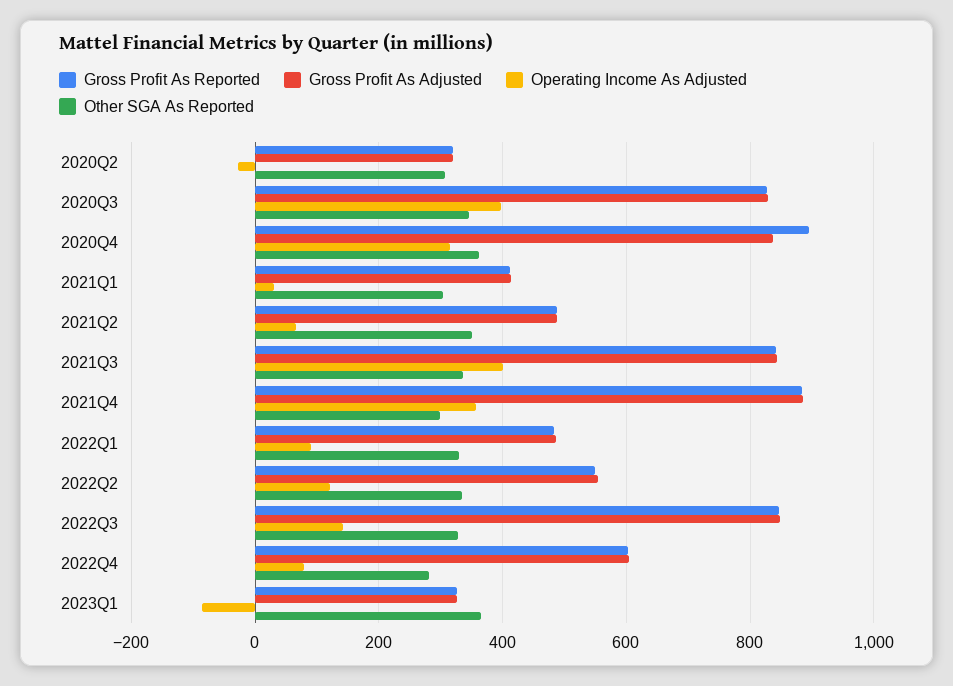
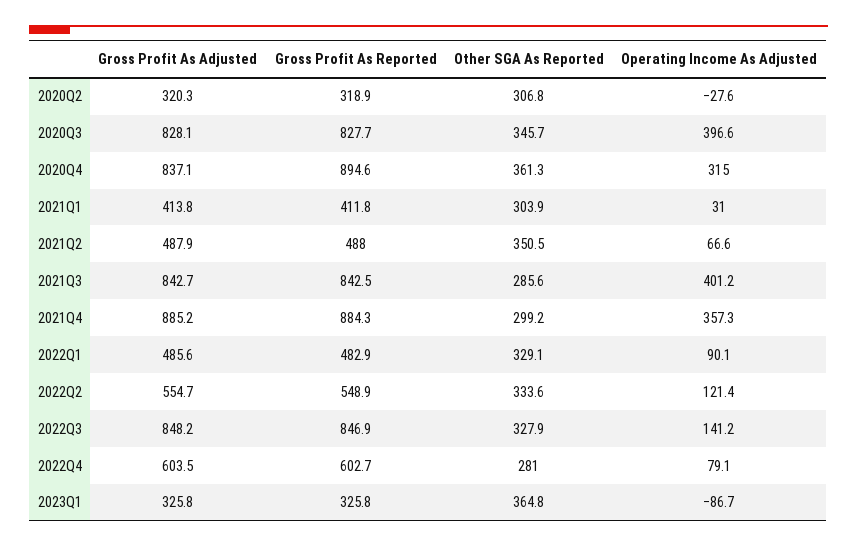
  {
    "Gross Profit As Reported": {
      "2020Q2": 318.9,
      "2020Q3": 827.7,
      "2020Q4": 894.6,
      "2021Q1": 411.8,
      "2021Q2": 488,
      "2021Q3": 842.5,
      "2021Q4": 884.3,
      "2022Q1": 482.9,
      "2022Q2": 548.9,
      "2022Q3": 846.9,
      "2022Q4": 602.7,
      "2023Q1": 325.8
    },
    "Gross Profit As Adjusted": {
      "2020Q2": 320.3,
      "2020Q3": 828.1,
      "2020Q4": 837.1,
      "2021Q1": 413.8,
      "2021Q2": 487.9,
      "2021Q3": 842.7,
      "2021Q4": 885.2,
      "2022Q1": 485.6,
      "2022Q2": 554.7,
      "2022Q3": 848.2,
      "2022Q4": 603.5,
      "2023Q1": 325.8
    },
    "Operating Income As Adjusted": {
      "2020Q2": -27.6,
      "2020Q3": 396.6,
      "2020Q4": 315,
      "2021Q1": 31,
      "2021Q2": 66.6,
      "2021Q3": 401.2,
      "2021Q4": 357.3,
      "2022Q1": 90.1,
      "2022Q2": 121.4,
      "2022Q3": 141.2,
      "2022Q4": 79.1,
      "2023Q1": -86.7
    },
    "Other SGA As Reported": {
      "2020Q2": 306.8,
      "2020Q3": 345.7,
      "2020Q4": 361.3,
      "2021Q1": 303.9,
      "2021Q2": 350.5,
-     "2021Q3": 340,
+     "2021Q3": 285.6,
      "2021Q4": 299.2,
      "2022Q1": 329.1,
      "2022Q2": 333.6,
      "2022Q3": 327.9,
      "2022Q4": 281,
      "2023Q1": 364.8
    }
  }

